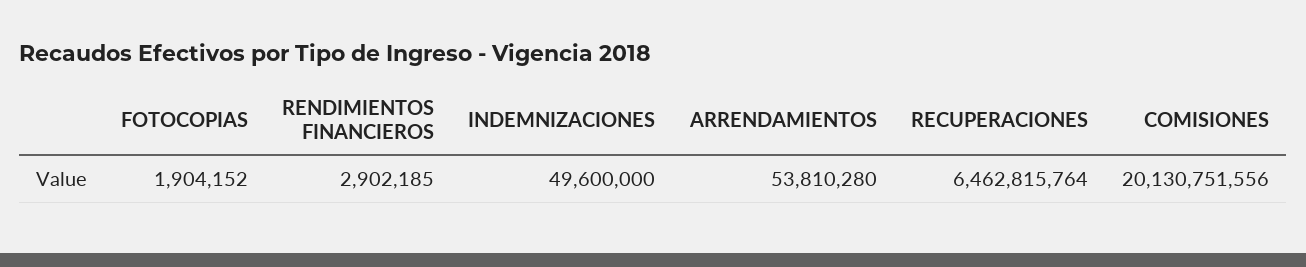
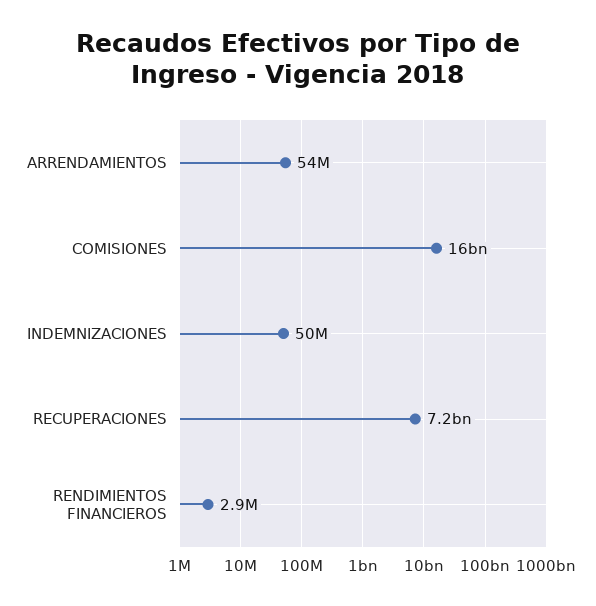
  {
-   "FOTOCOPIAS": 1904152,
    "RENDIMIENTOS FINANCIEROS": 2902185,
    "INDEMNIZACIONES": 49600000,
    "ARRENDAMIENTOS": 53810280,
-   "RECUPERACIONES": 6462815764,
+   "RECUPERACIONES": 7200000000,
-   "COMISIONES": 20130751556
+   "COMISIONES": 16000000000
  }

